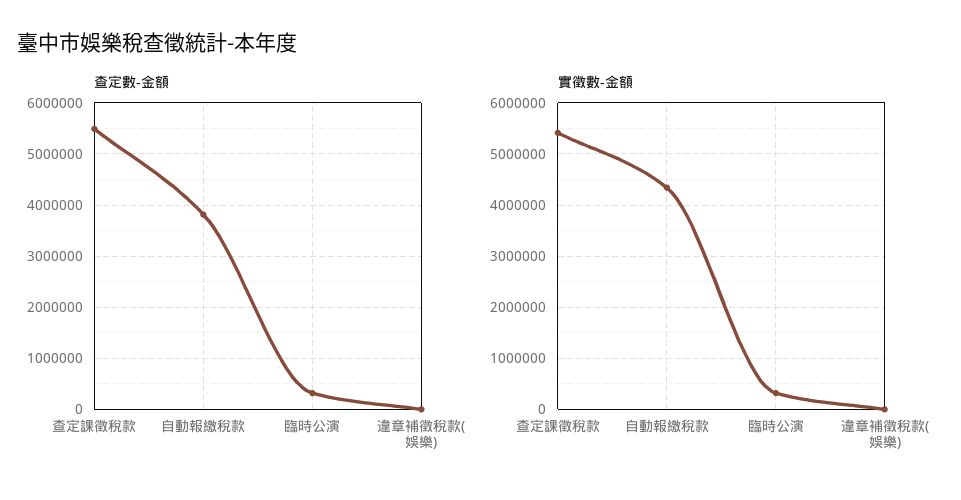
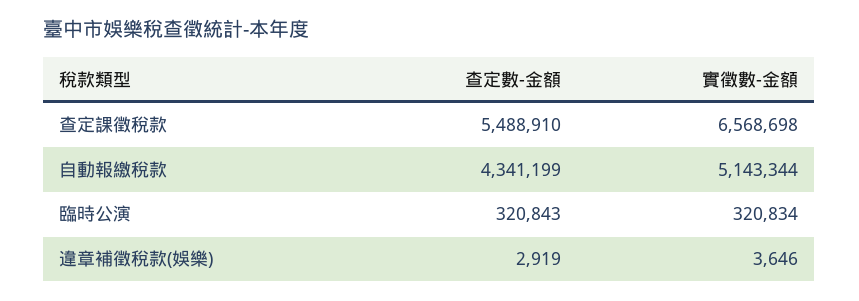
  {
    "查定數-金額": {
      "查定課徵稅款": 5488910,
-     "自動報繳稅款": 3800000,
+     "自動報繳稅款": 4341199,
      "臨時公演": 320843,
      "違章補徵稅款(娛樂)": 2919
    },
    "實徵數-金額": {
-     "查定課徵稅款": 5400000,
+     "查定課徵稅款": 6568698,
-     "自動報繳稅款": 4400000,
+     "自動報繳稅款": 5143344,
      "臨時公演": 320834,
      "違章補徵稅款(娛樂)": 3646
    }
  }

